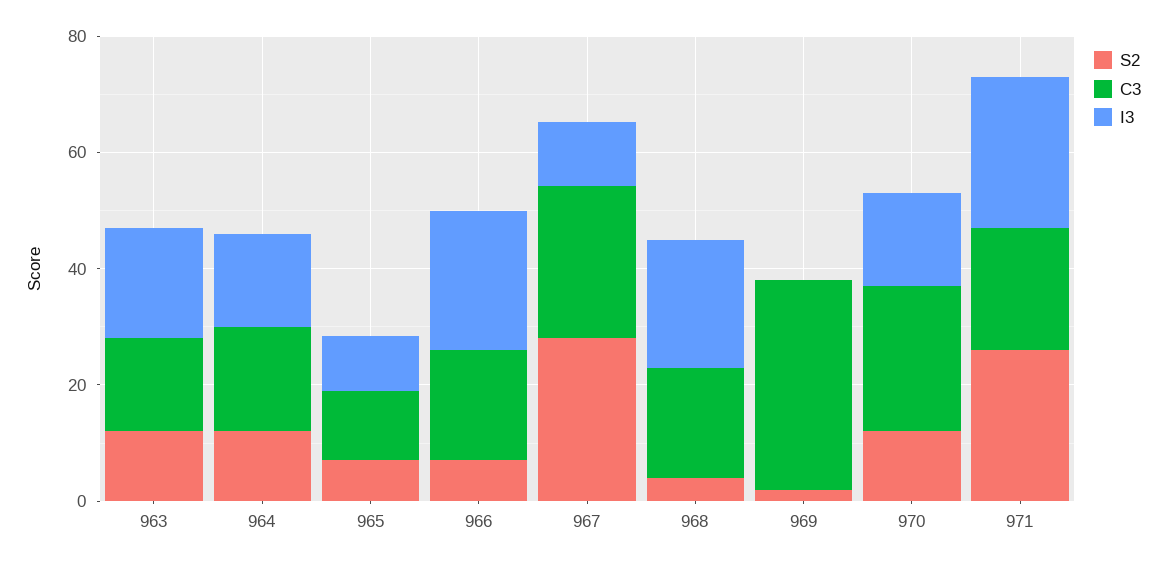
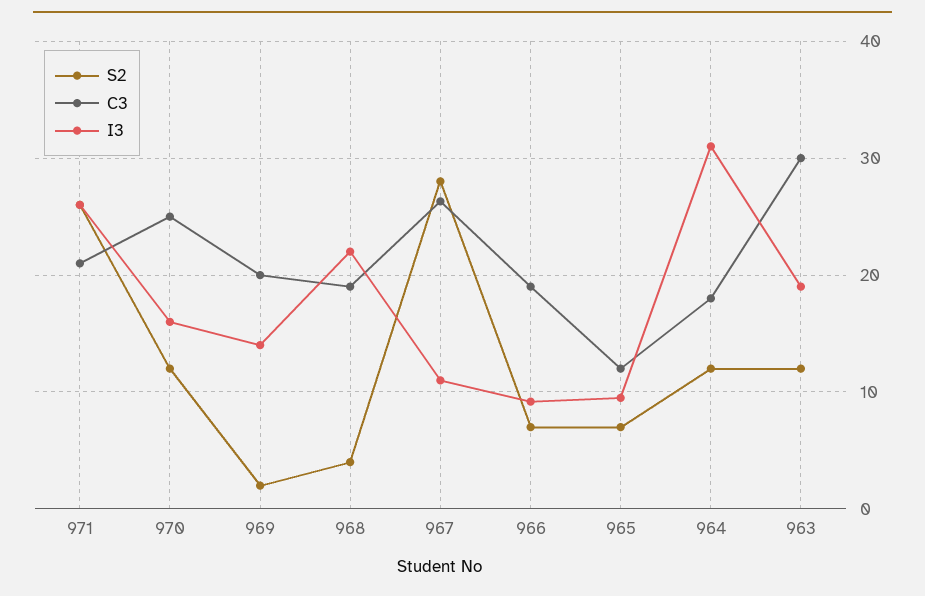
  {
    "S2": {
      "963": 12,
      "964": 12,
      "965": 7,
      "966": 7,
      "967": 28,
      "968": 4,
      "969": 2,
      "970": 12,
      "971": 26
    },
    "C3": {
-     "963": 15,
+     "963": 30,
      "964": 18,
      "965": 12,
      "966": 19,
      "967": 26,
      "968": 19,
-     "969": 35,
+     "969": 20,
      "970": 25,
      "971": 21
    },
    "I3": {
      "963": 19,
-     "964": 15,
+     "964": 31,
      "965": 10,
-     "966": 25,
+     "966": 9,
      "967": 11,
      "968": 22,
-     "969": 0,
+     "969": 14,
      "970": 16,
      "971": 26
    }
  }

